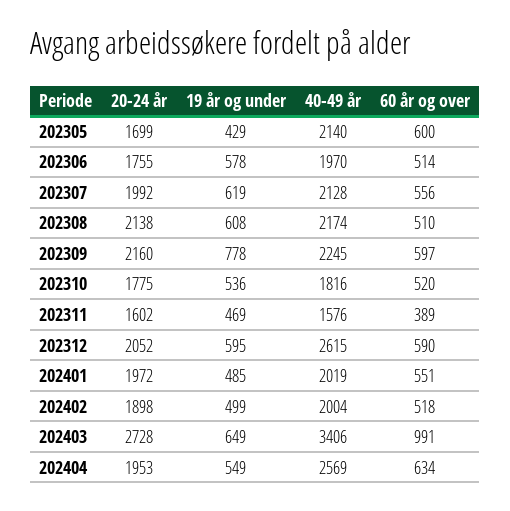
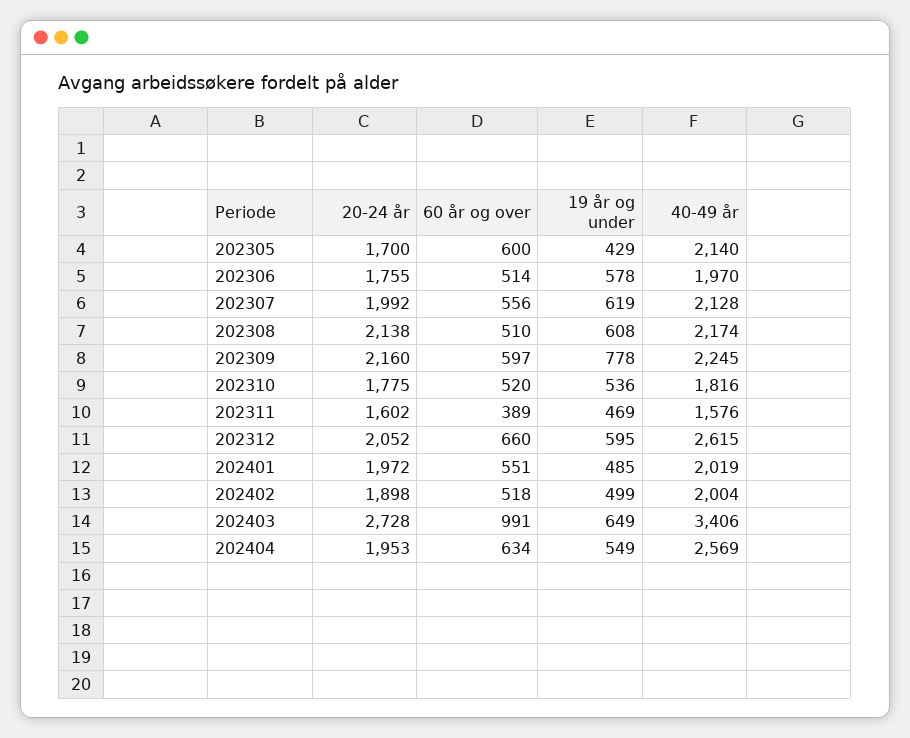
  {
    "20-24 år": {
-     "202305": 1699,
+     "202305": 1700,
      "202306": 1755,
      "202307": 1992,
      "202308": 2138,
      "202309": 2160,
      "202310": 1775,
      "202311": 1602,
      "202312": 2052,
      "202401": 1972,
      "202402": 1898,
      "202403": 2728,
      "202404": 1953
    },
    "19 år og under": {
      "202305": 429,
      "202306": 578,
      "202307": 619,
      "202308": 608,
      "202309": 778,
      "202310": 536,
      "202311": 469,
      "202312": 595,
      "202401": 485,
      "202402": 499,
      "202403": 649,
      "202404": 549
    },
    "40-49 år": {
      "202305": 2140,
      "202306": 1970,
      "202307": 2128,
      "202308": 2174,
      "202309": 2245,
      "202310": 1816,
      "202311": 1576,
      "202312": 2615,
      "202401": 2019,
      "202402": 2004,
      "202403": 3406,
      "202404": 2569
    },
    "60 år og over": {
      "202305": 600,
      "202306": 514,
      "202307": 556,
      "202308": 510,
      "202309": 597,
      "202310": 520,
      "202311": 389,
-     "202312": 590,
+     "202312": 660,
      "202401": 551,
      "202402": 518,
      "202403": 991,
      "202404": 634
    }
  }

